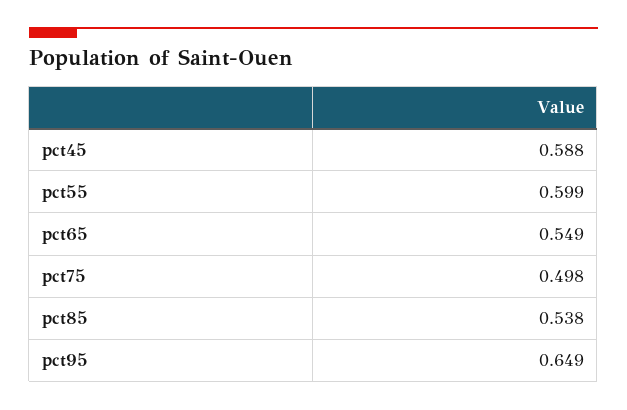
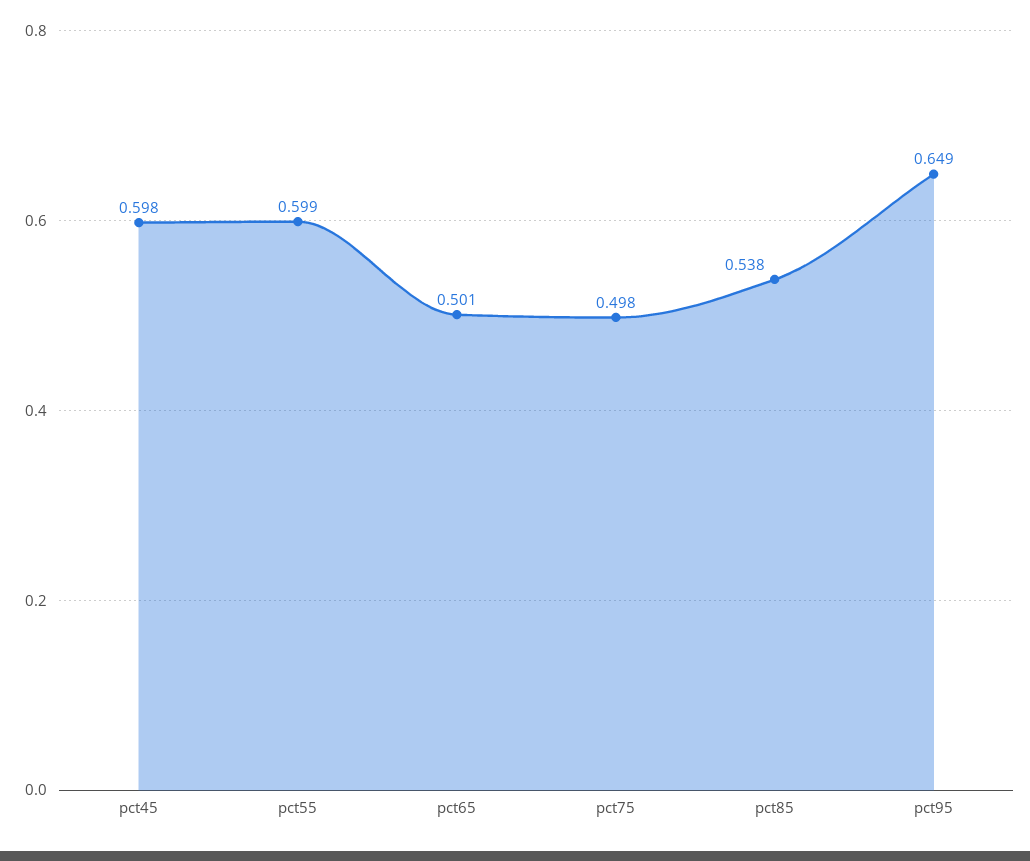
  {
-   "pct45": 0.588,
+   "pct45": 0.598,
    "pct55": 0.599,
-   "pct65": 0.549,
+   "pct65": 0.501,
    "pct75": 0.498,
    "pct85": 0.538,
    "pct95": 0.649
  }

